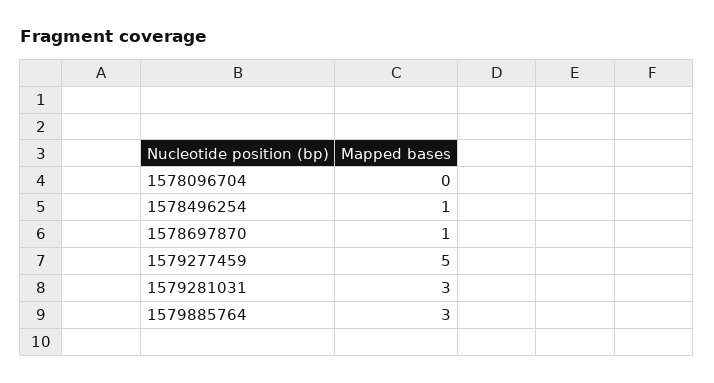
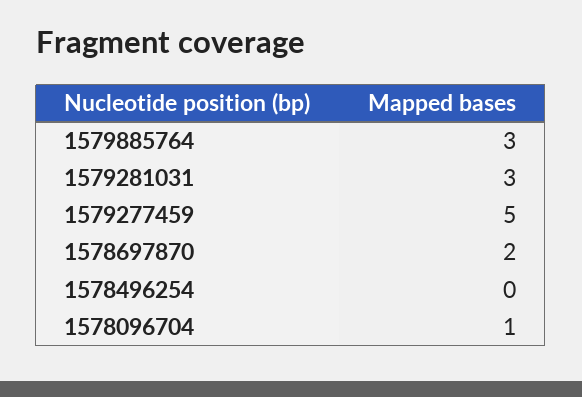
  {
-   "1578096704": 0,
+   "1578096704": 1,
-   "1578496254": 1,
+   "1578496254": 0,
-   "1578697870": 1,
+   "1578697870": 2,
    "1579277459": 5,
    "1579281031": 3,
    "1579885764": 3
  }

